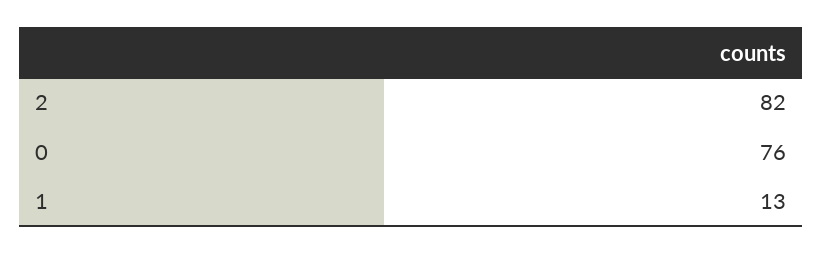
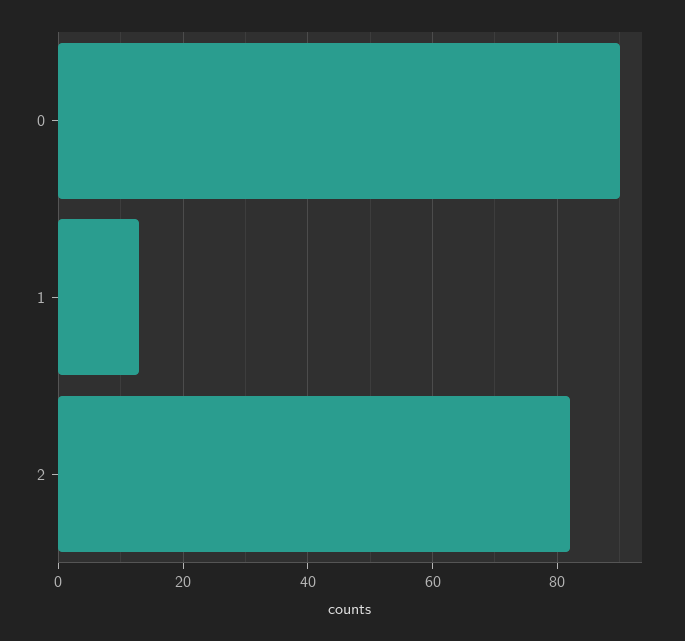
  {
    "2": 82,
-   "0": 76,
+   "0": 90,
    "1": 13
  }

